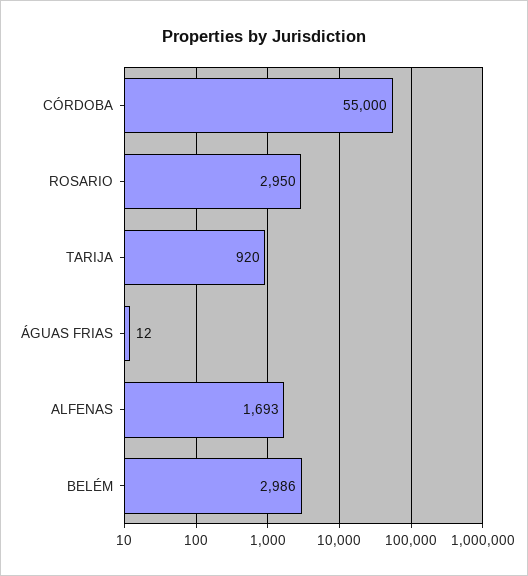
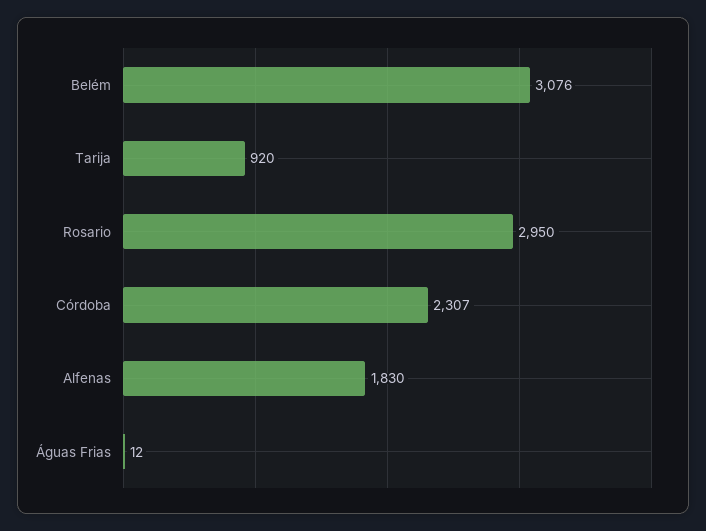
  {
-   "CÓRDOBA": 55000,
+   "CÓRDOBA": 2307,
    "ROSARIO": 2950,
    "TARIJA": 920,
    "ÁGUAS FRIAS": 12,
-   "ALFENAS": 1693,
+   "ALFENAS": 1830,
-   "BELÉM": 2986
+   "BELÉM": 3076
  }

